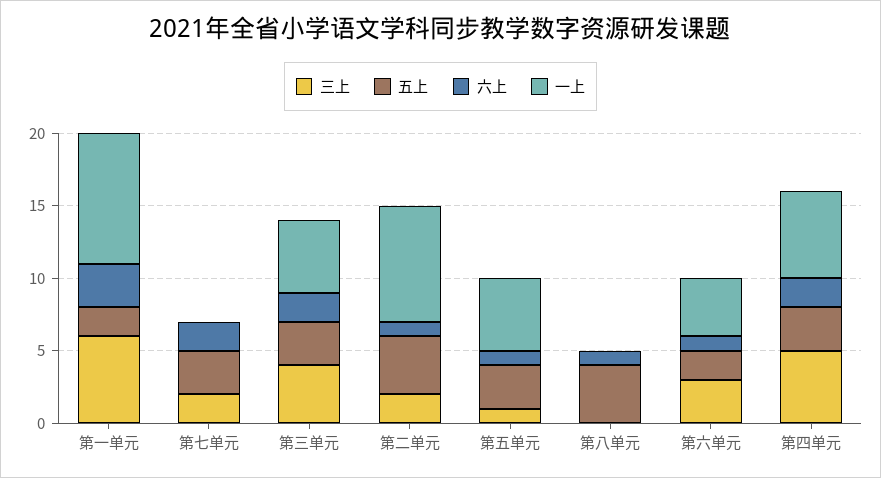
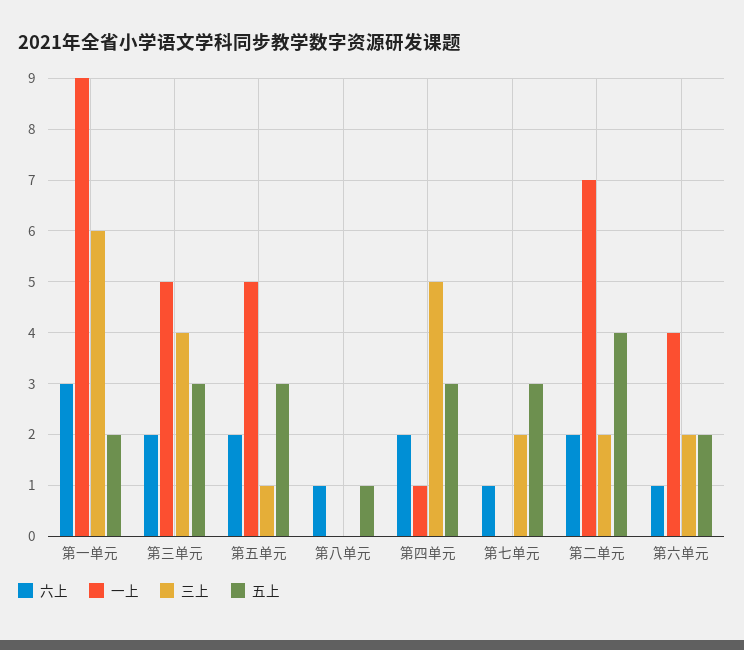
  {
    "三上": {
      "第一单元": 6,
      "第七单元": 2,
      "第三单元": 4,
      "第二单元": 2,
      "第五单元": 1,
      "第八单元": 0,
-     "第六单元": 3,
+     "第六单元": 2,
      "第四单元": 5
    },
    "五上": {
      "第一单元": 2,
      "第七单元": 3,
      "第三单元": 3,
      "第二单元": 4,
      "第五单元": 3,
-     "第八单元": 4,
+     "第八单元": 1,
      "第六单元": 2,
      "第四单元": 3
    },
    "六上": {
      "第一单元": 3,
-     "第七单元": 2,
+     "第七单元": 1,
      "第三单元": 2,
-     "第二单元": 1,
+     "第二单元": 2,
-     "第五单元": 1,
+     "第五单元": 2,
      "第八单元": 1,
      "第六单元": 1,
      "第四单元": 2
    },
    "一上": {
      "第一单元": 9,
      "第七单元": 0,
      "第三单元": 5,
-     "第二单元": 8,
+     "第二单元": 7,
      "第五单元": 5,
      "第八单元": 0,
      "第六单元": 4,
-     "第四单元": 6
+     "第四单元": 1
    }
  }

